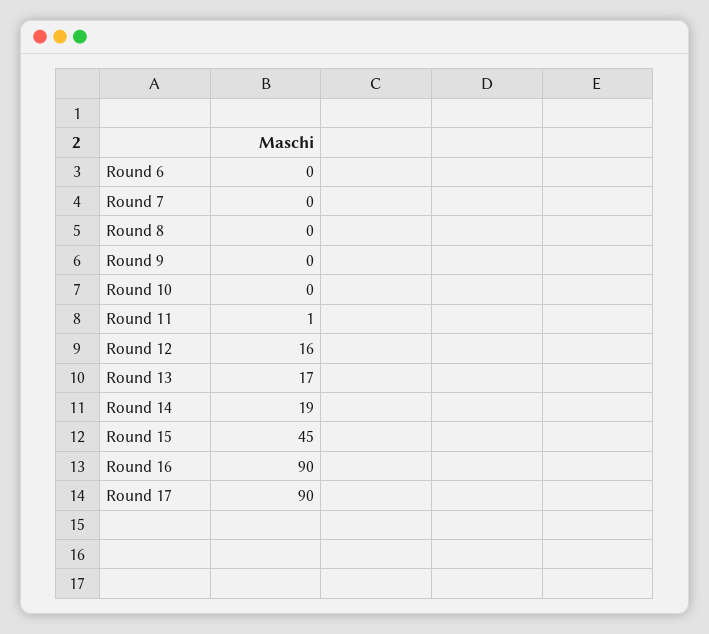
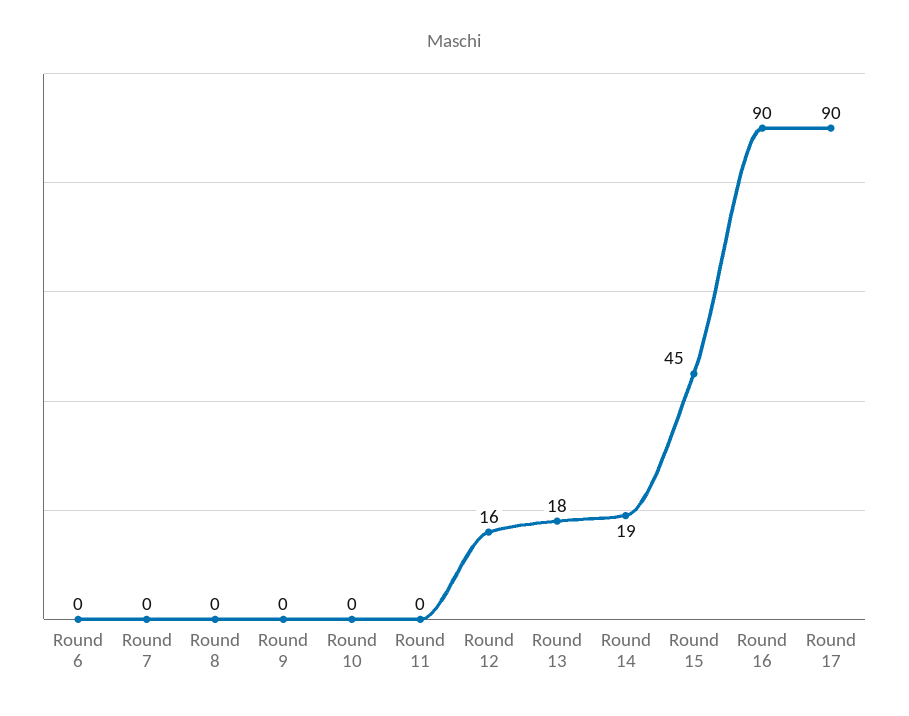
  {
    "Round 6": 0,
    "Round 7": 0,
    "Round 8": 0,
    "Round 9": 0,
    "Round 10": 0,
-   "Round 11": 1,
+   "Round 11": 0,
    "Round 12": 16,
-   "Round 13": 17,
+   "Round 13": 18,
    "Round 14": 19,
    "Round 15": 45,
    "Round 16": 90,
    "Round 17": 90
  }

